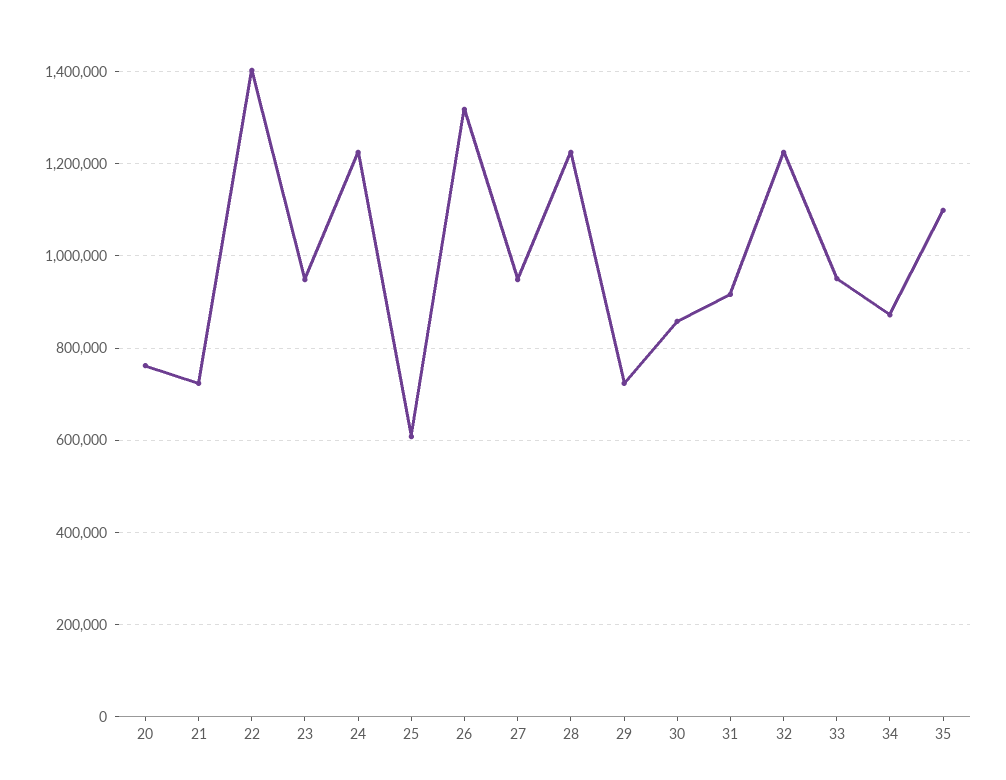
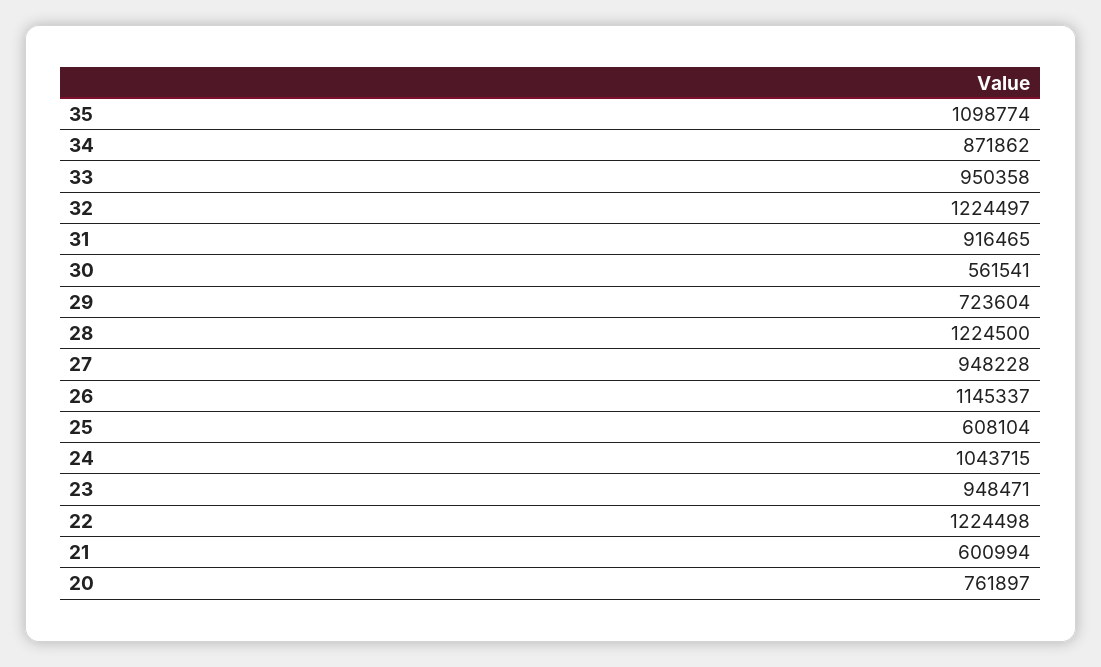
  {
    "20": 761897,
-   "21": 720000,
+   "21": 600994,
-   "22": 1400000,
+   "22": 1224498,
    "23": 948471,
-   "24": 1220000,
+   "24": 1043715,
    "25": 608104,
-   "26": 1320000,
+   "26": 1145337,
    "27": 948228,
    "28": 1224500,
    "29": 723604,
-   "30": 860000,
+   "30": 561541,
    "31": 916465,
    "32": 1224497,
    "33": 950358,
    "34": 871862,
    "35": 1098774
  }

